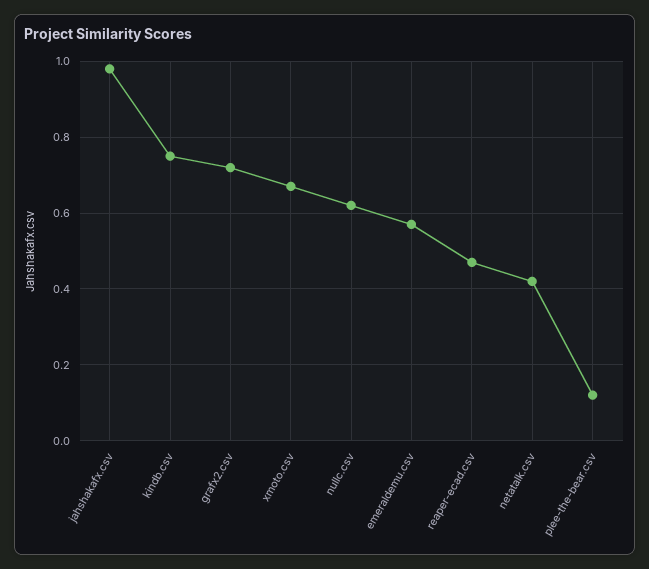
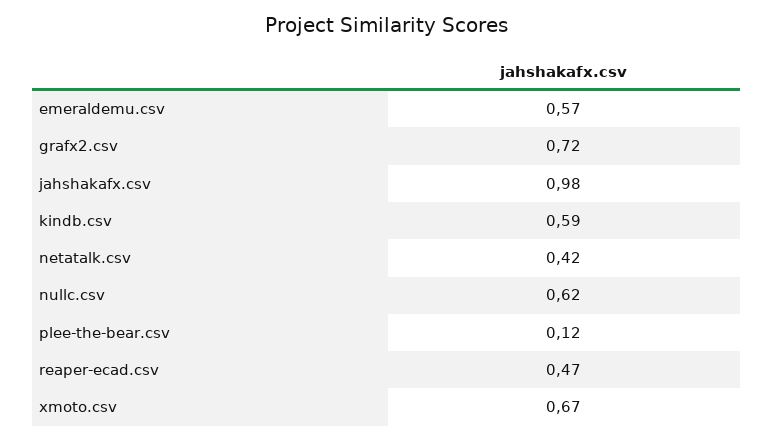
  {
    "jahshakafx.csv": 0.98,
-   "kindb.csv": 0.75,
+   "kindb.csv": 0.59,
    "grafx2.csv": 0.72,
    "xmoto.csv": 0.67,
    "nullc.csv": 0.62,
    "emeraldemu.csv": 0.57,
    "reaper-ecad.csv": 0.47,
    "netatalk.csv": 0.42,
    "plee-the-bear.csv": 0.12
  }

